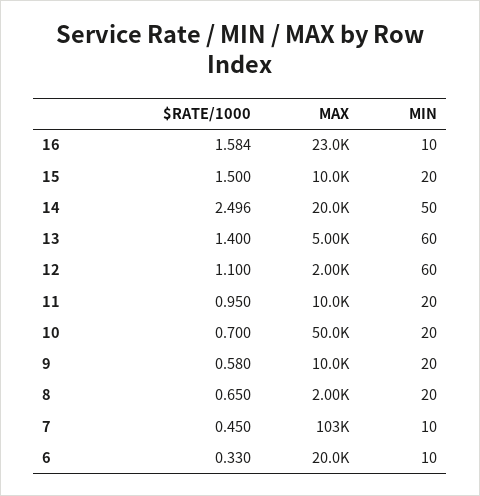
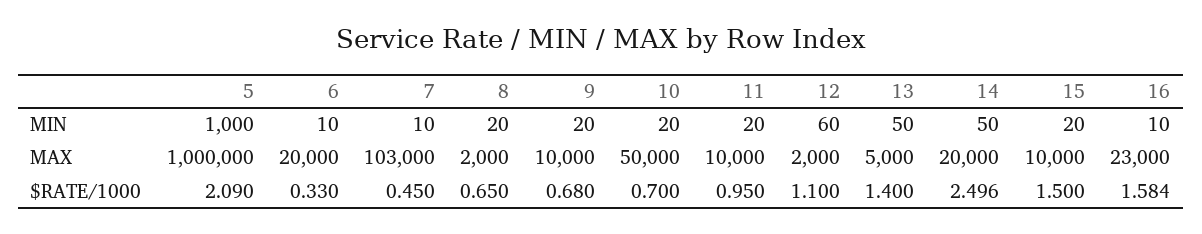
  {
    "$RATE/1000": {
      "16": 1.584,
      "15": 1.5,
      "14": 2.496,
      "13": 1.4,
      "12": 1.1,
      "11": 0.95,
      "10": 0.7,
-     "9": 0.58,
+     "9": 0.68,
      "8": 0.65,
      "7": 0.45,
-     "6": 0.33
+     "6": 0.33,
+     "5": 2.09
    },
    "MAX": {
      "16": 23000,
      "15": 10000,
      "14": 20000,
      "13": 5000,
      "12": 2000,
      "11": 10000,
      "10": 50000,
      "9": 10000,
      "8": 2000,
      "7": 103000,
-     "6": 20000
+     "6": 20000,
+     "5": 1000000
    },
    "MIN": {
      "16": 10,
      "15": 20,
      "14": 50,
-     "13": 60,
+     "13": 50,
      "12": 60,
      "11": 20,
      "10": 20,
      "9": 20,
      "8": 20,
      "7": 10,
-     "6": 10
+     "6": 10,
+     "5": 1000
    }
  }

